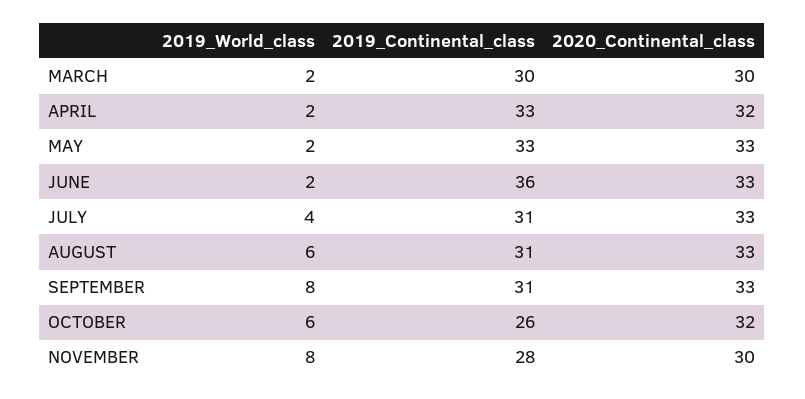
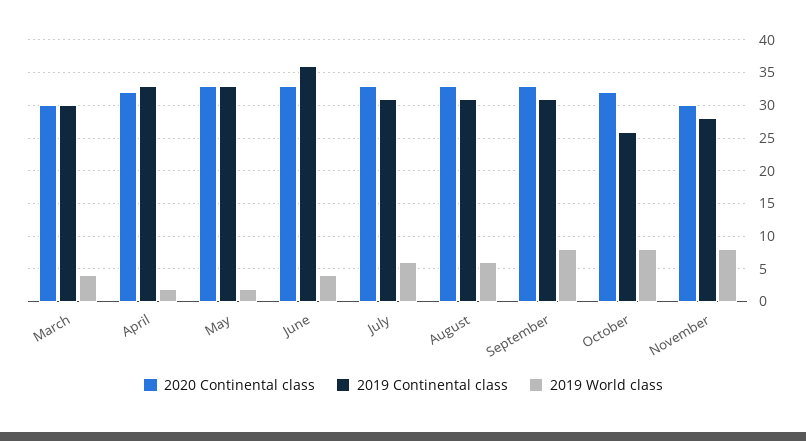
  {
    "2019_World_class": {
-     "MARCH": 2,
+     "MARCH": 4,
      "APRIL": 2,
      "MAY": 2,
-     "JUNE": 2,
+     "JUNE": 4,
-     "JULY": 4,
+     "JULY": 6,
      "AUGUST": 6,
      "SEPTEMBER": 8,
-     "OCTOBER": 6,
+     "OCTOBER": 8,
      "NOVEMBER": 8
    },
    "2019_Continental_class": {
      "MARCH": 30,
      "APRIL": 33,
      "MAY": 33,
      "JUNE": 36,
      "JULY": 31,
      "AUGUST": 31,
      "SEPTEMBER": 31,
      "OCTOBER": 26,
      "NOVEMBER": 28
    },
    "2020_Continental_class": {
      "MARCH": 30,
      "APRIL": 32,
      "MAY": 33,
      "JUNE": 33,
      "JULY": 33,
      "AUGUST": 33,
      "SEPTEMBER": 33,
      "OCTOBER": 32,
      "NOVEMBER": 30
    }
  }

